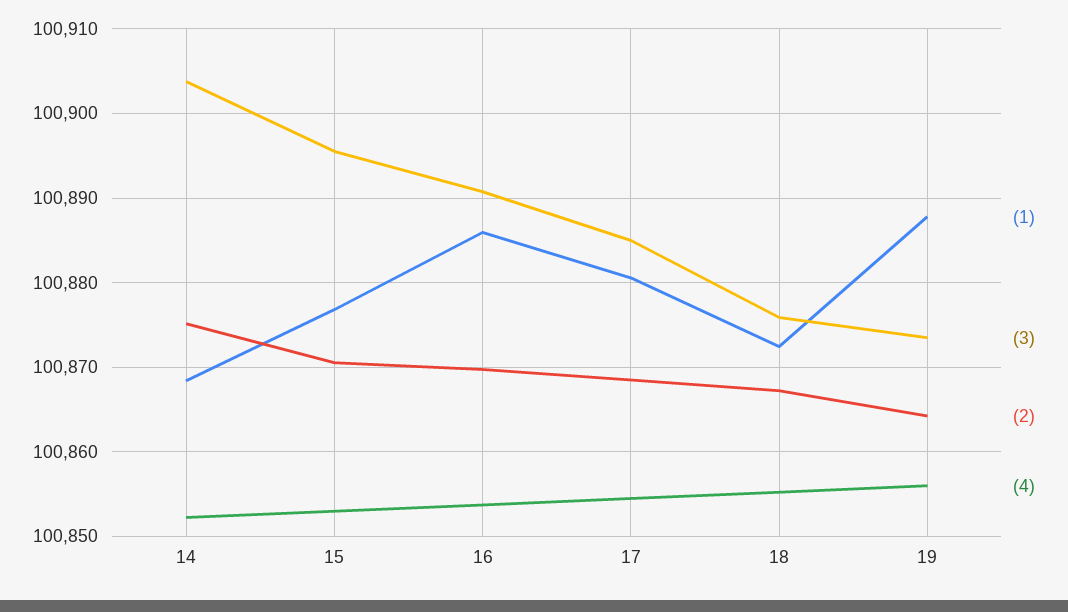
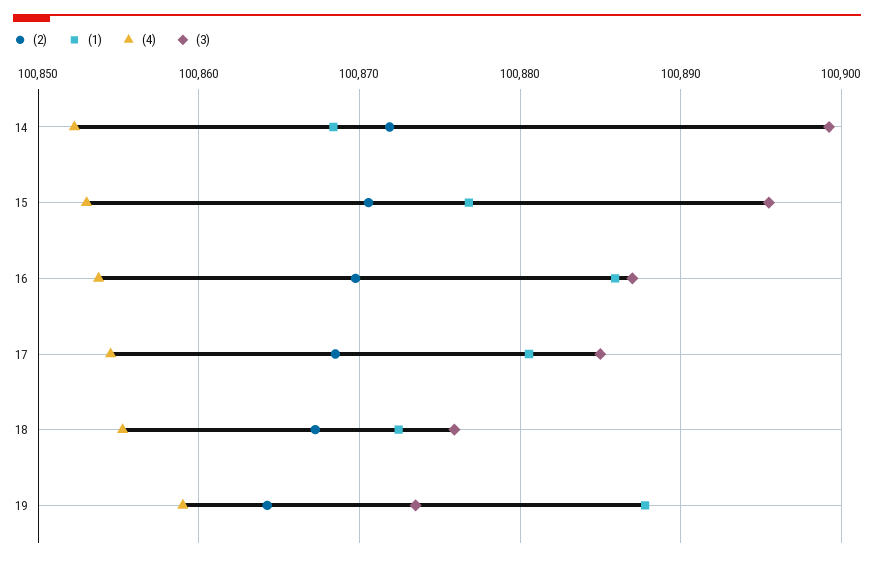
  {
    "(1)": {
      "14": 100868,
      "15": 100877,
      "16": 100886,
      "17": 100881,
      "18": 100872,
      "19": 100888
    },
    "(3)": {
-     "14": 100904,
+     "14": 100899,
      "15": 100896,
-     "16": 100891,
+     "16": 100887,
      "17": 100885,
      "18": 100876,
      "19": 100874
    },
    "(2)": {
-     "14": 100875,
+     "14": 100872,
      "15": 100871,
      "16": 100870,
      "17": 100869,
      "18": 100867,
      "19": 100864
    },
    "(4)": {
      "14": 100852,
      "15": 100853,
      "16": 100854,
      "17": 100855,
      "18": 100855,
-     "19": 100856
+     "19": 100859
    }
  }

